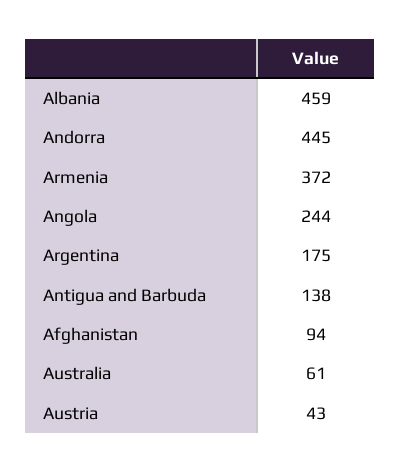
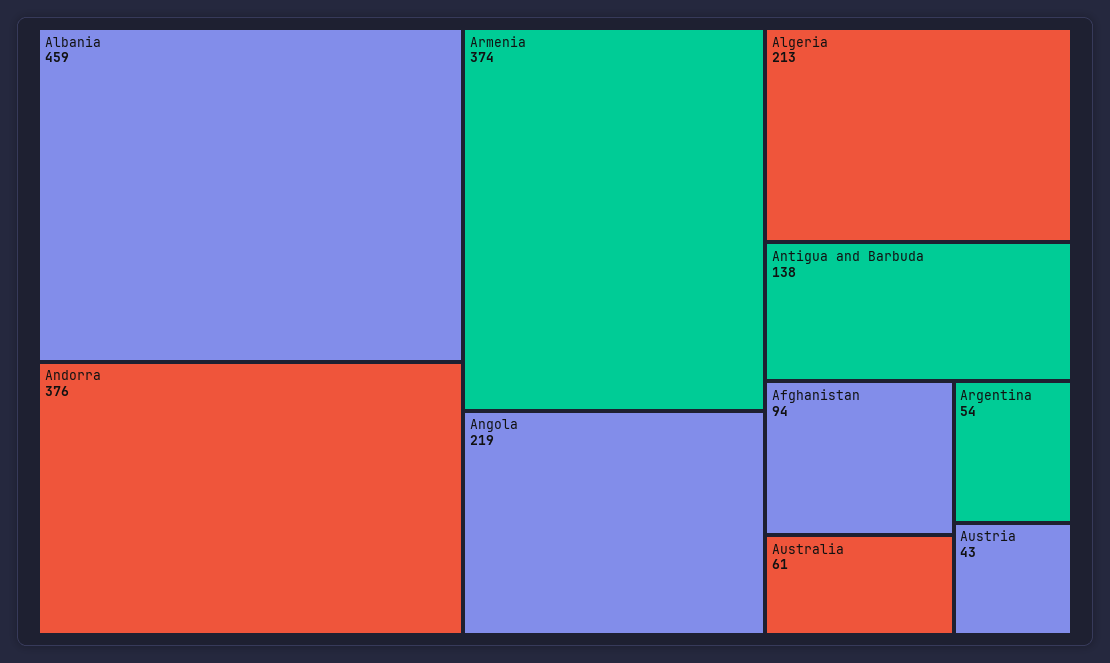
  {
    "Albania": 459,
-   "Andorra": 445,
+   "Andorra": 376,
-   "Armenia": 372,
+   "Armenia": 374,
-   "Angola": 244,
+   "Angola": 219,
-   "Argentina": 175,
+   "Argentina": 54,
    "Antigua and Barbuda": 138,
    "Afghanistan": 94,
    "Australia": 61,
-   "Austria": 43
+   "Austria": 43,
+   "Algeria": 213
  }

